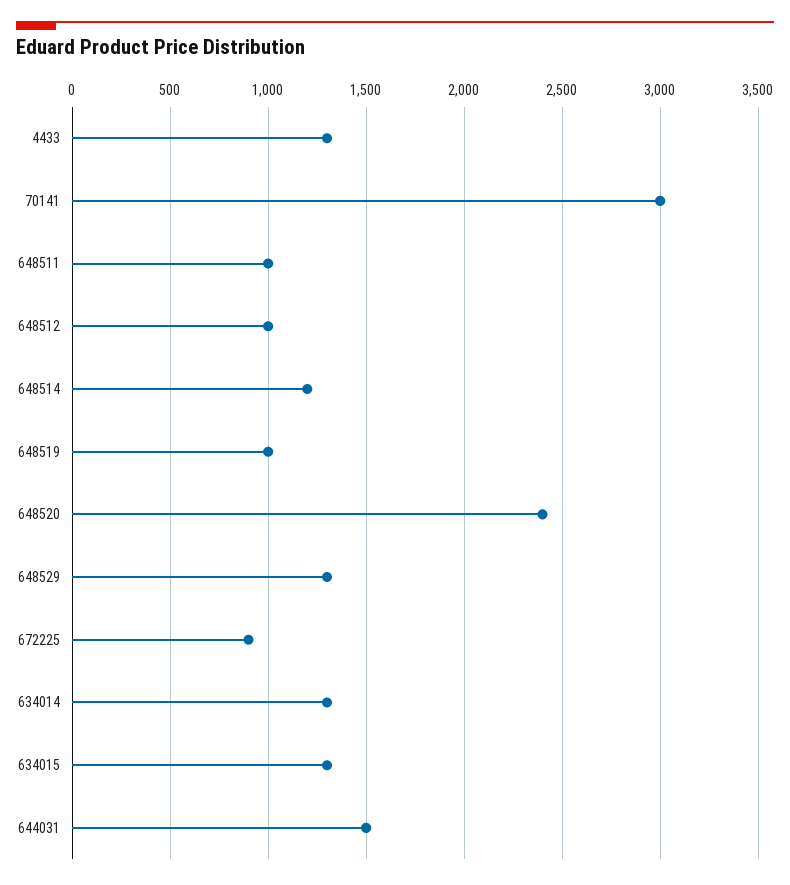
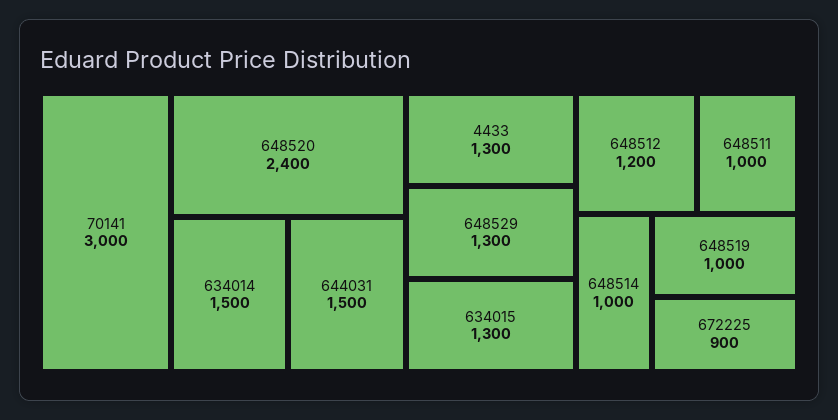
  {
    "4433": 1300,
    "70141": 3000,
    "648511": 1000,
-   "648512": 1000,
+   "648512": 1200,
-   "648514": 1200,
+   "648514": 1000,
    "648519": 1000,
    "648520": 2400,
    "648529": 1300,
    "672225": 900,
-   "634014": 1300,
+   "634014": 1500,
    "634015": 1300,
    "644031": 1500
  }

